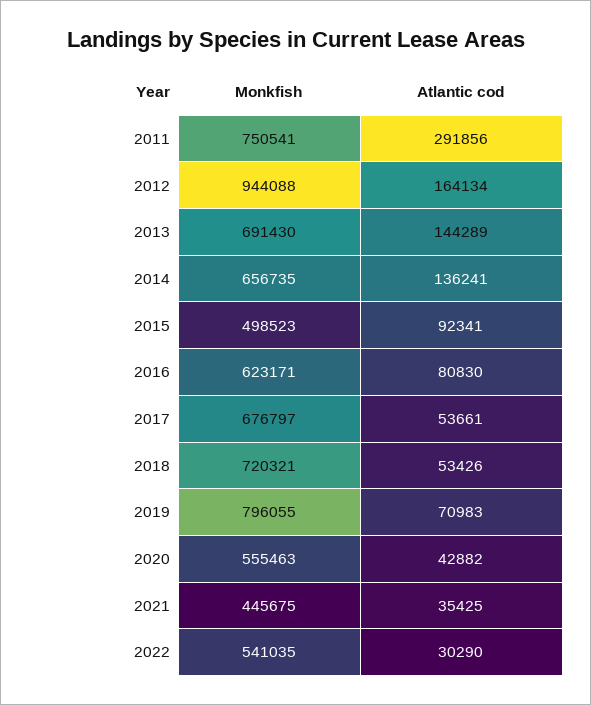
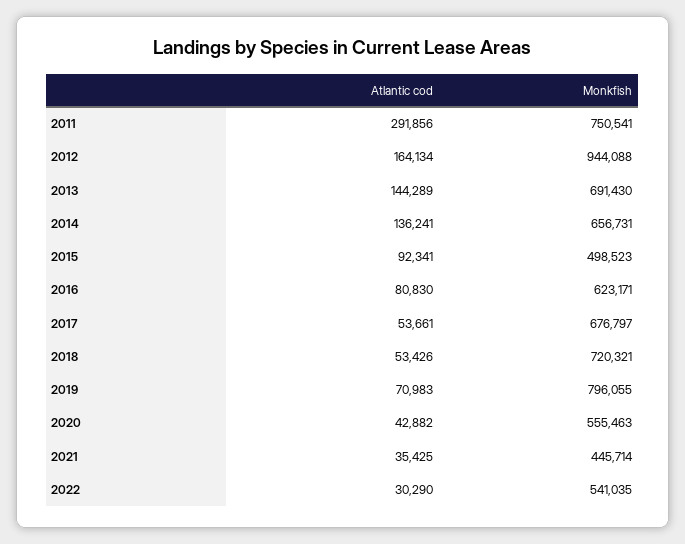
  {
    "Monkfish": {
      "2011": 750541,
      "2012": 944088,
      "2013": 691430,
-     "2014": 656735,
+     "2014": 656731,
      "2015": 498523,
      "2016": 623171,
      "2017": 676797,
      "2018": 720321,
      "2019": 796055,
      "2020": 555463,
-     "2021": 445675,
+     "2021": 445714,
      "2022": 541035
    },
    "Atlantic cod": {
      "2011": 291856,
      "2012": 164134,
      "2013": 144289,
      "2014": 136241,
      "2015": 92341,
      "2016": 80830,
      "2017": 53661,
      "2018": 53426,
      "2019": 70983,
      "2020": 42882,
      "2021": 35425,
      "2022": 30290
    }
  }

